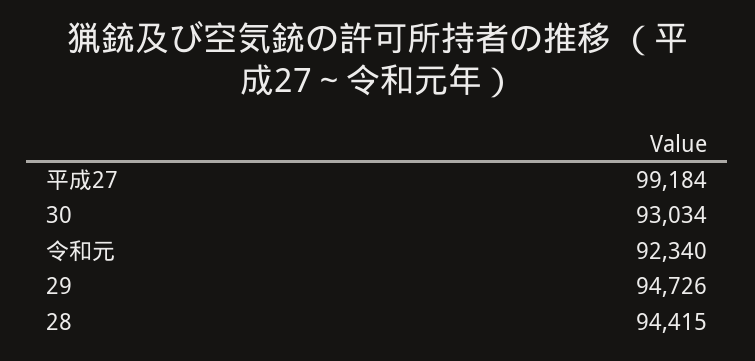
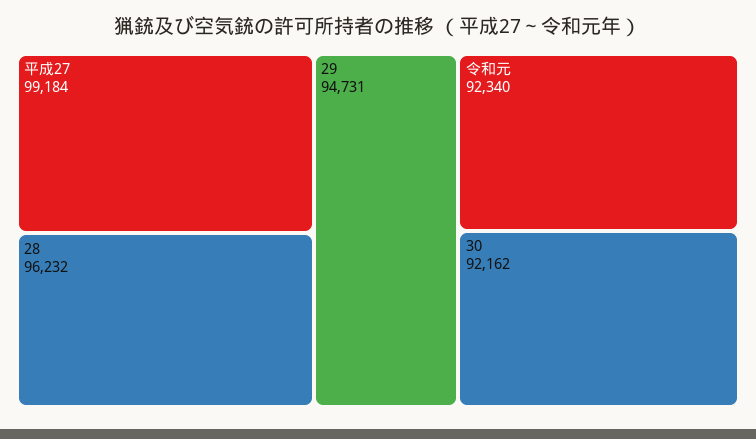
  {
    "平成27": 99184,
-   "30": 93034,
+   "30": 92162,
    "令和元": 92340,
-   "29": 94726,
+   "29": 94731,
-   "28": 94415
+   "28": 96232
  }

